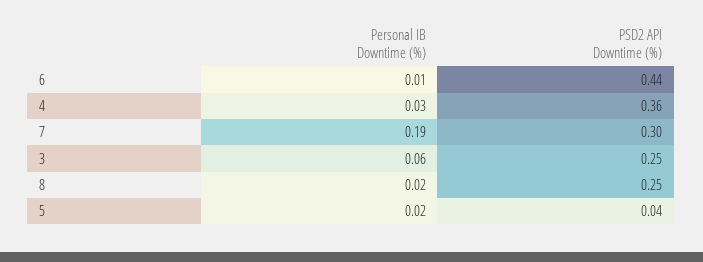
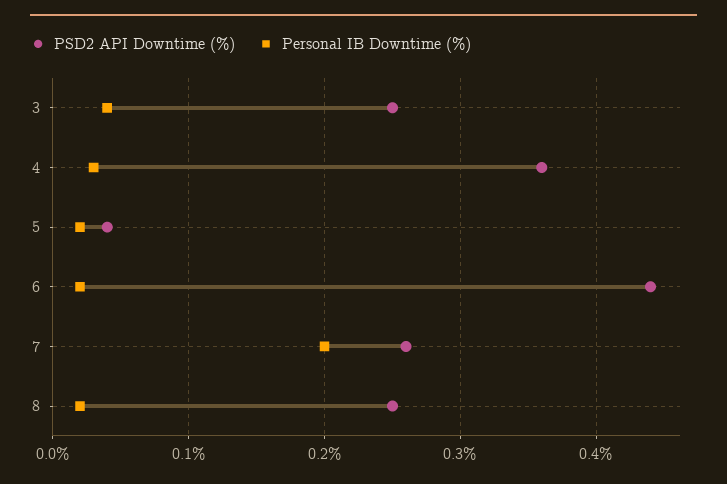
  {
    "Personal IB Downtime (%)": {
-     "6": 0.01,
+     "6": 0.02,
      "4": 0.03,
-     "7": 0.19,
+     "7": 0.2,
-     "3": 0.06,
+     "3": 0.04,
      "8": 0.02,
      "5": 0.02
    },
    "PSD2 API Downtime (%)": {
      "6": 0.44,
      "4": 0.36,
-     "7": 0.3,
+     "7": 0.26,
      "3": 0.25,
      "8": 0.25,
      "5": 0.04
    }
  }

